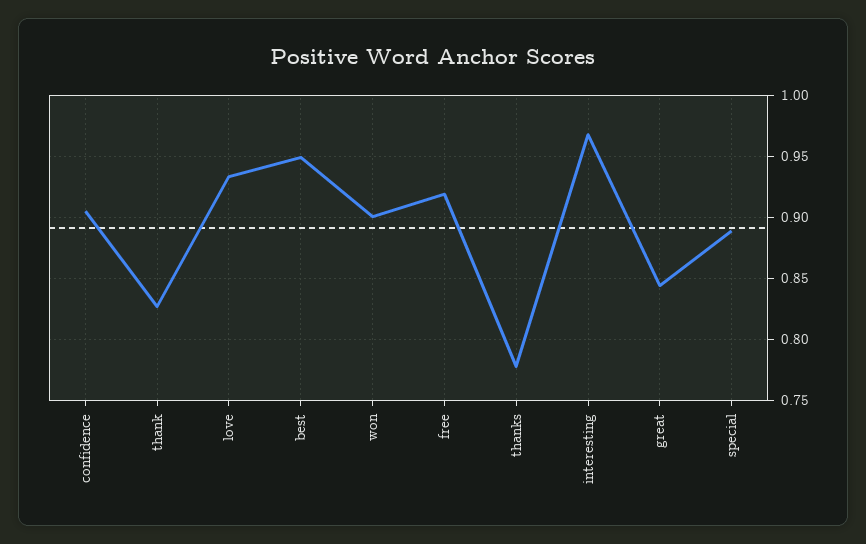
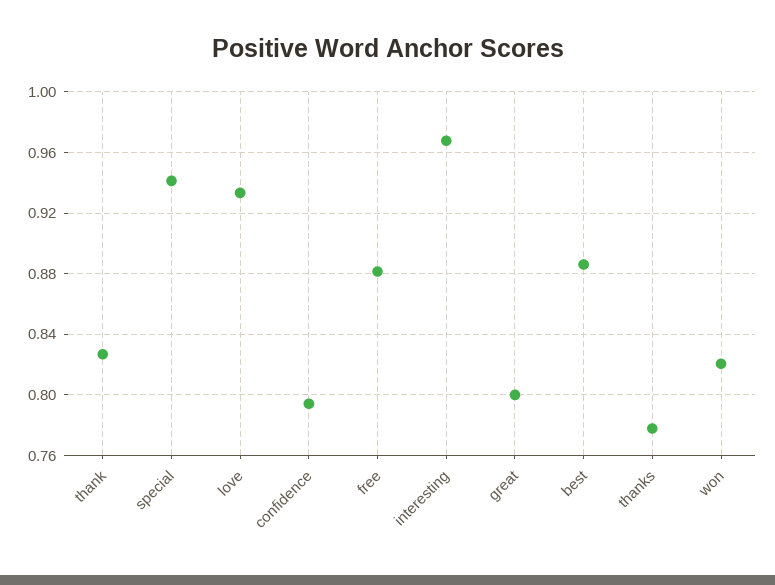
  {
-   "confidence": 0.905,
+   "confidence": 0.795,
    "thank": 0.825,
    "love": 0.935,
-   "best": 0.95,
+   "best": 0.885,
-   "won": 0.9,
+   "won": 0.82,
-   "free": 0.92,
+   "free": 0.88,
    "thanks": 0.78,
    "interesting": 0.97,
-   "great": 0.845,
+   "great": 0.8,
-   "special": 0.89
+   "special": 0.94
  }

